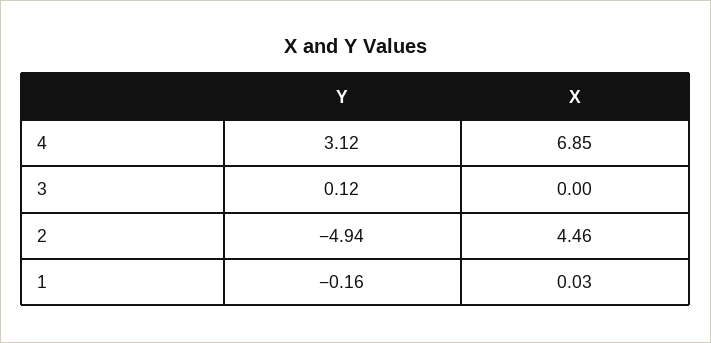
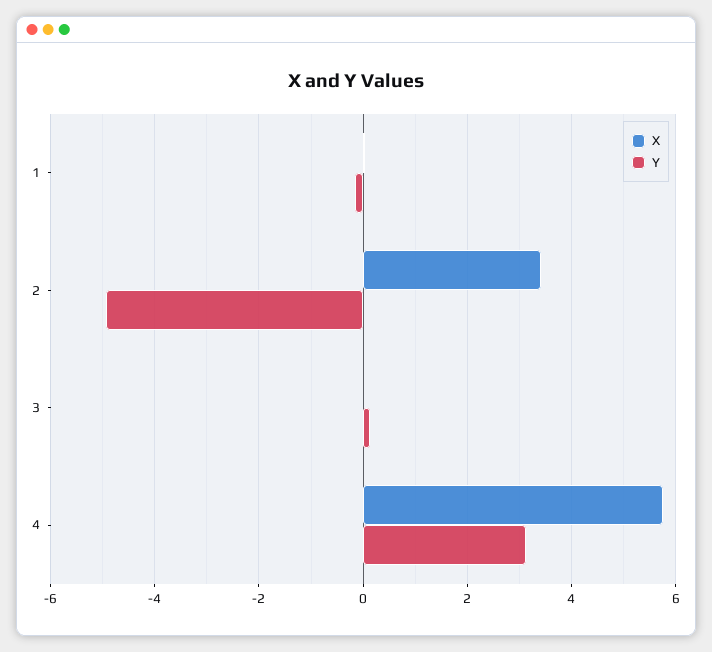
  {
    "Y": {
      "4": 3.12,
      "3": 0.12,
      "2": -4.94,
      "1": -0.16
    },
    "X": {
-     "4": 6.85,
+     "4": 5.8,
      "3": 0,
-     "2": 4.46,
+     "2": 3.4,
      "1": 0.03
    }
  }

